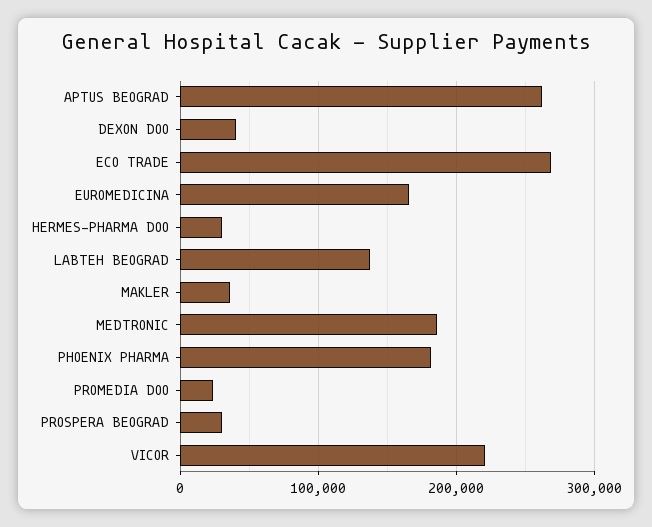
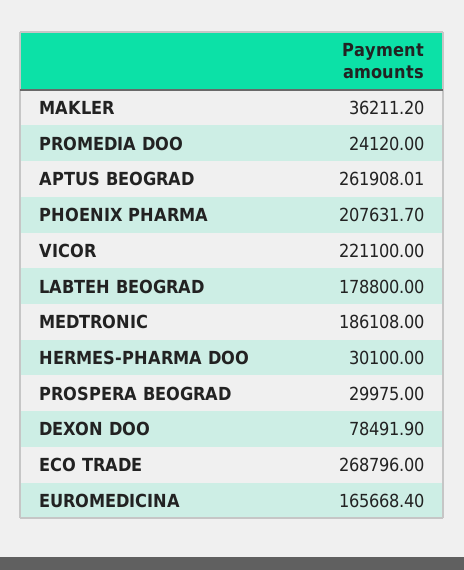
  {
    "APTUS BEOGRAD": 261908.01,
-   "DEXON DOO": 40000,
+   "DEXON DOO": 78491.9,
    "ECO TRADE": 268796,
    "EUROMEDICINA": 165668.4,
    "HERMES-PHARMA DOO": 30100,
-   "LABTEH BEOGRAD": 140000,
+   "LABTEH BEOGRAD": 178800,
    "MAKLER": 36211.2,
    "MEDTRONIC": 186108,
-   "PHOENIX PHARMA": 180000,
+   "PHOENIX PHARMA": 207631.7,
    "PROMEDIA DOO": 24120,
    "PROSPERA BEOGRAD": 29975,
    "VICOR": 221100
  }

